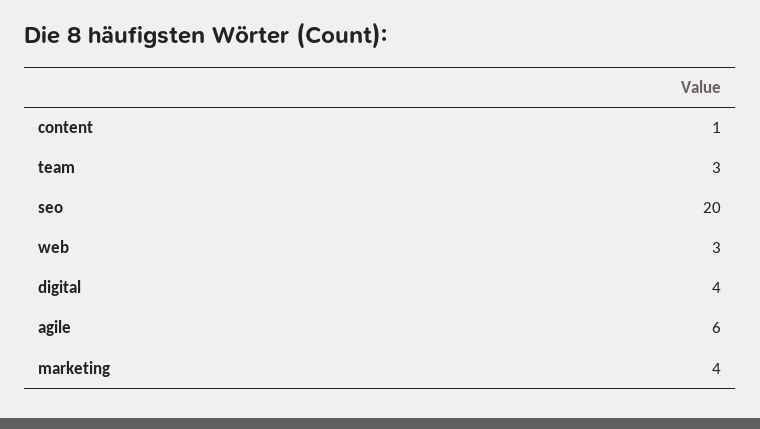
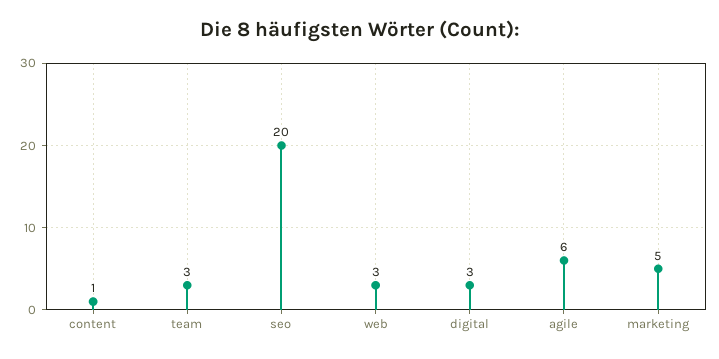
  {
    "content": 1,
    "team": 3,
    "seo": 20,
    "web": 3,
-   "digital": 4,
+   "digital": 3,
    "agile": 6,
-   "marketing": 4
+   "marketing": 5
  }

